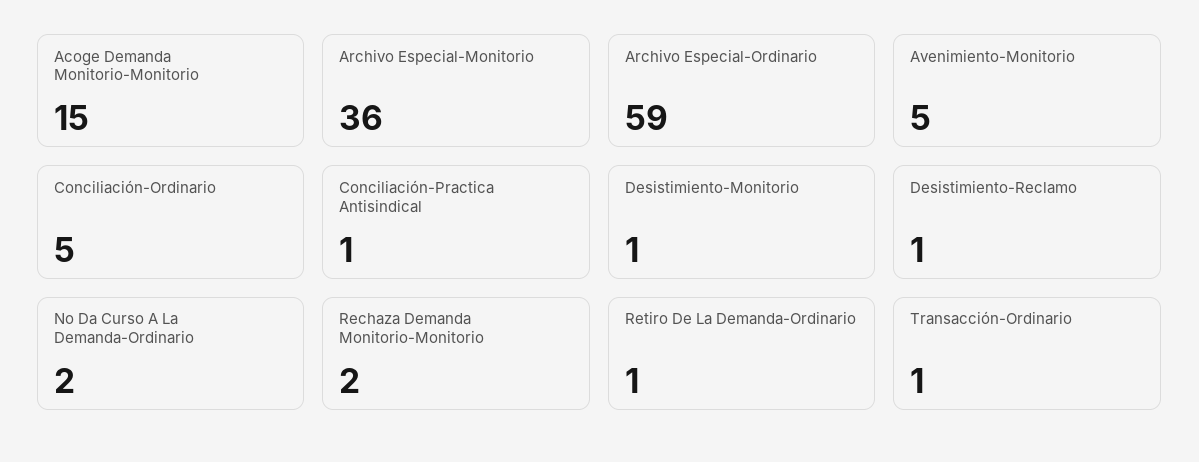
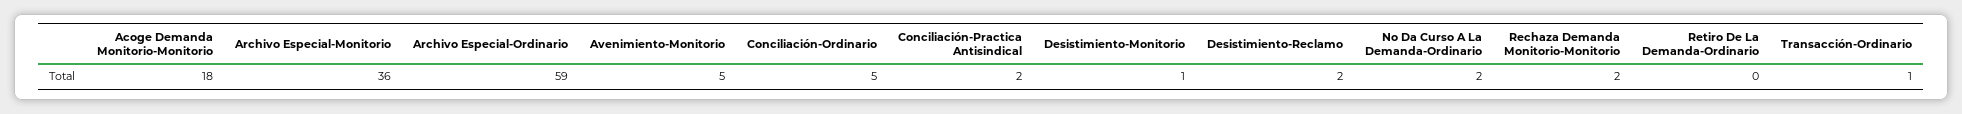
  {
-   "Acoge Demanda Monitorio-Monitorio": 15,
+   "Acoge Demanda Monitorio-Monitorio": 18,
    "Archivo Especial-Monitorio": 36,
    "Archivo Especial-Ordinario": 59,
    "Avenimiento-Monitorio": 5,
    "Conciliación-Ordinario": 5,
-   "Conciliación-Practica Antisindical": 1,
+   "Conciliación-Practica Antisindical": 2,
    "Desistimiento-Monitorio": 1,
-   "Desistimiento-Reclamo": 1,
+   "Desistimiento-Reclamo": 2,
    "No Da Curso A La Demanda-Ordinario": 2,
    "Rechaza Demanda Monitorio-Monitorio": 2,
-   "Retiro De La Demanda-Ordinario": 1,
+   "Retiro De La Demanda-Ordinario": 0,
    "Transacción-Ordinario": 1
  }

